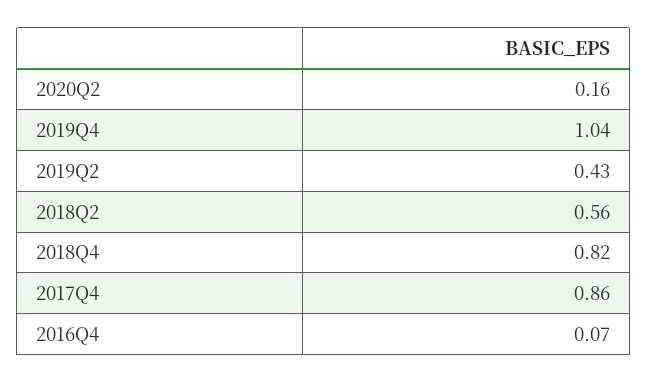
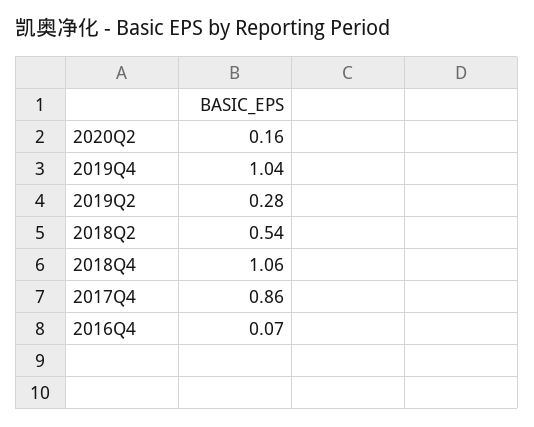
  {
    "2020Q2": 0.16,
    "2019Q4": 1.04,
-   "2019Q2": 0.43,
+   "2019Q2": 0.28,
-   "2018Q2": 0.56,
+   "2018Q2": 0.54,
-   "2018Q4": 0.82,
+   "2018Q4": 1.06,
    "2017Q4": 0.86,
    "2016Q4": 0.07
  }

